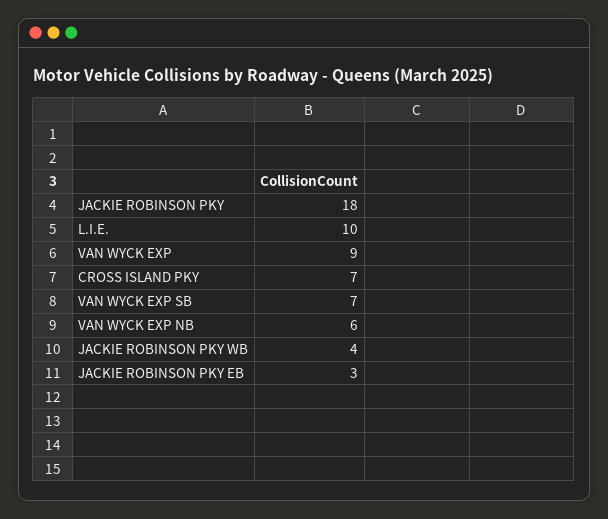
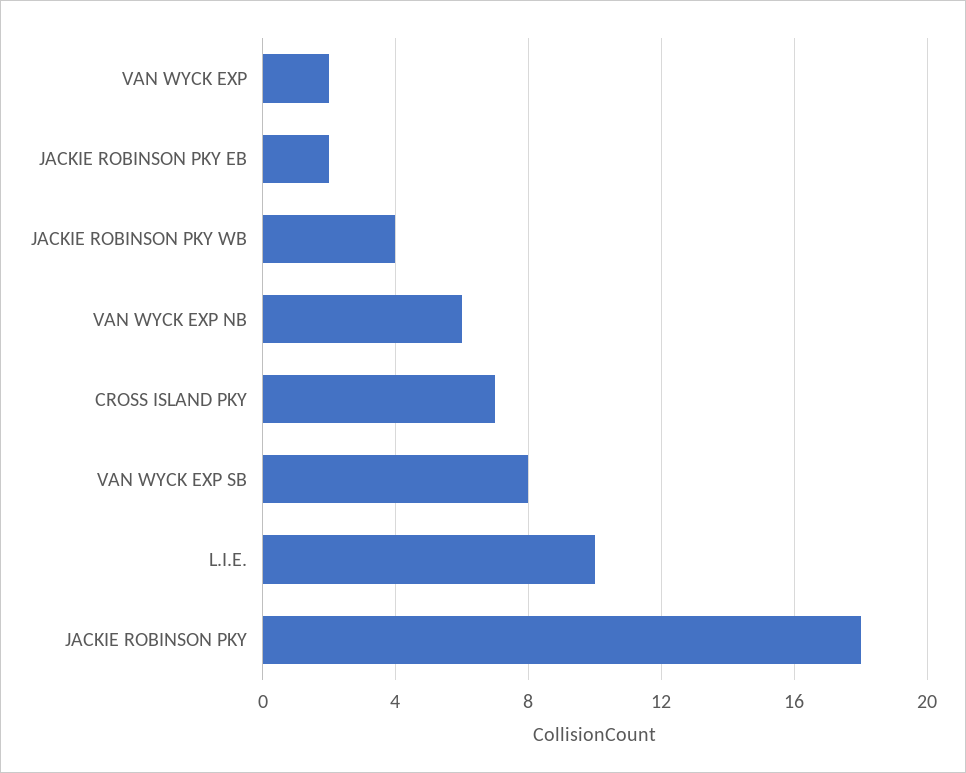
  {
    "JACKIE ROBINSON PKY": 18,
    "L.I.E.": 10,
-   "VAN WYCK EXP": 9,
+   "VAN WYCK EXP": 2,
    "CROSS ISLAND PKY": 7,
-   "VAN WYCK EXP SB": 7,
+   "VAN WYCK EXP SB": 8,
    "VAN WYCK EXP NB": 6,
    "JACKIE ROBINSON PKY WB": 4,
-   "JACKIE ROBINSON PKY EB": 3
+   "JACKIE ROBINSON PKY EB": 2
  }

